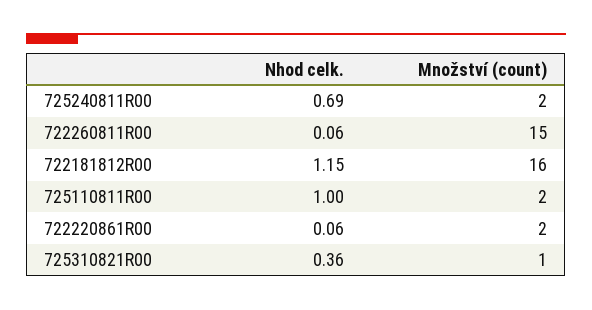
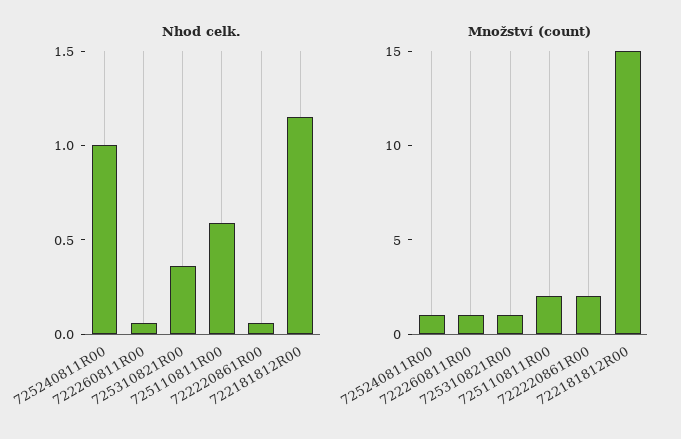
  {
    "Nhod celk.": {
-     "725240811R00": 0.69,
+     "725240811R00": 1,
      "722260811R00": 0.06,
      "722181812R00": 1.15,
-     "725110811R00": 1,
+     "725110811R00": 0.6,
      "722220861R00": 0.06,
      "725310821R00": 0.36
    },
    "Množství (count)": {
-     "725240811R00": 2,
+     "725240811R00": 1,
-     "722260811R00": 15,
+     "722260811R00": 1,
-     "722181812R00": 16,
+     "722181812R00": 15,
      "725110811R00": 2,
      "722220861R00": 2,
      "725310821R00": 1
    }
  }

